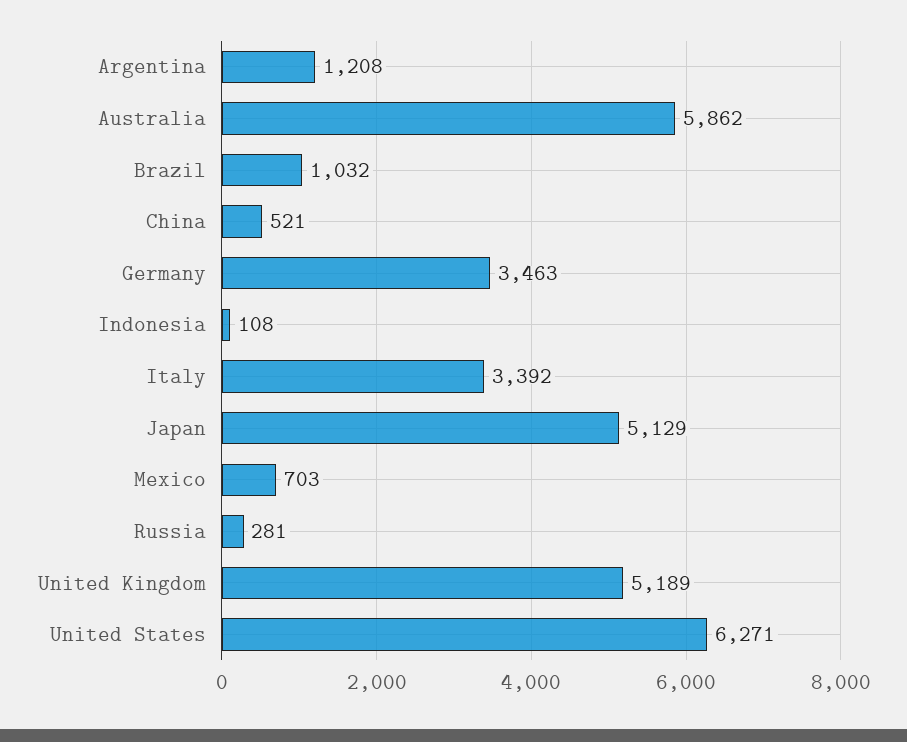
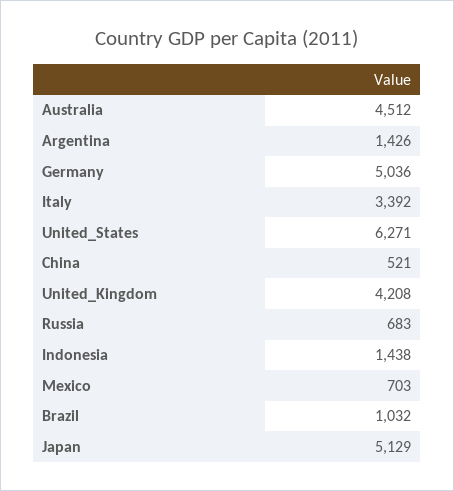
  {
-   "Argentina": 1208,
+   "Argentina": 1426,
-   "Australia": 5862,
+   "Australia": 4512,
    "Brazil": 1032,
    "China": 521,
-   "Germany": 3463,
+   "Germany": 5036,
-   "Indonesia": 108,
+   "Indonesia": 1438,
    "Italy": 3392,
    "Japan": 5129,
    "Mexico": 703,
-   "Russia": 281,
+   "Russia": 683,
-   "United Kingdom": 5189,
+   "United Kingdom": 4208,
    "United States": 6271
  }

